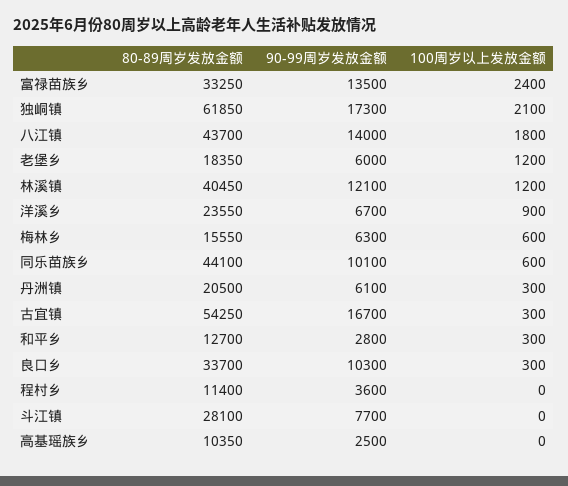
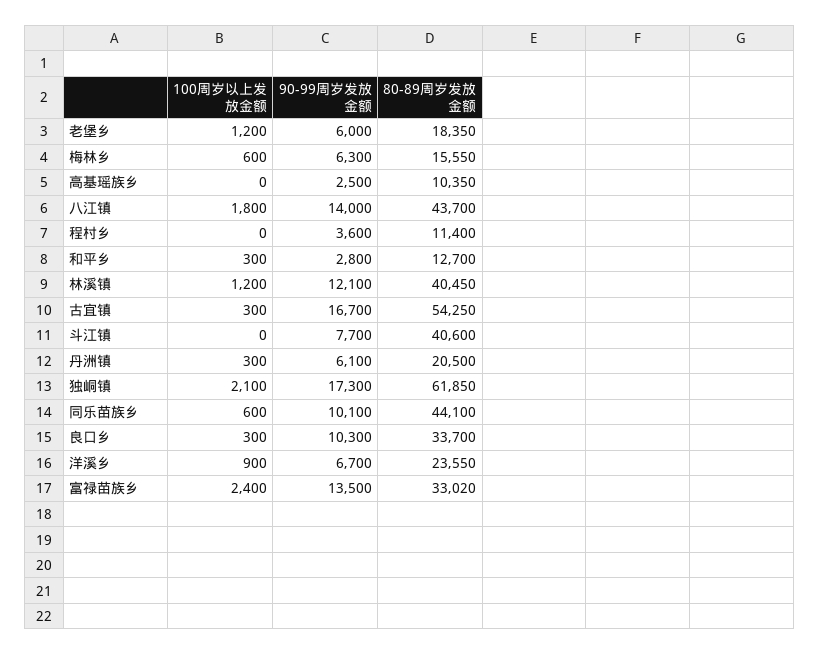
  {
    "80-89周岁发放金额": {
-     "富禄苗族乡": 33250,
+     "富禄苗族乡": 33020,
      "独峒镇": 61850,
      "八江镇": 43700,
      "老堡乡": 18350,
      "林溪镇": 40450,
      "洋溪乡": 23550,
      "梅林乡": 15550,
      "同乐苗族乡": 44100,
      "丹洲镇": 20500,
      "古宜镇": 54250,
      "和平乡": 12700,
      "良口乡": 33700,
      "程村乡": 11400,
-     "斗江镇": 28100,
+     "斗江镇": 40600,
      "高基瑶族乡": 10350
    },
    "90-99周岁发放金额": {
      "富禄苗族乡": 13500,
      "独峒镇": 17300,
      "八江镇": 14000,
      "老堡乡": 6000,
      "林溪镇": 12100,
      "洋溪乡": 6700,
      "梅林乡": 6300,
      "同乐苗族乡": 10100,
      "丹洲镇": 6100,
      "古宜镇": 16700,
      "和平乡": 2800,
      "良口乡": 10300,
      "程村乡": 3600,
      "斗江镇": 7700,
      "高基瑶族乡": 2500
    },
    "100周岁以上发放金额": {
      "富禄苗族乡": 2400,
      "独峒镇": 2100,
      "八江镇": 1800,
      "老堡乡": 1200,
      "林溪镇": 1200,
      "洋溪乡": 900,
      "梅林乡": 600,
      "同乐苗族乡": 600,
      "丹洲镇": 300,
      "古宜镇": 300,
      "和平乡": 300,
      "良口乡": 300,
      "程村乡": 0,
      "斗江镇": 0,
      "高基瑶族乡": 0
    }
  }

